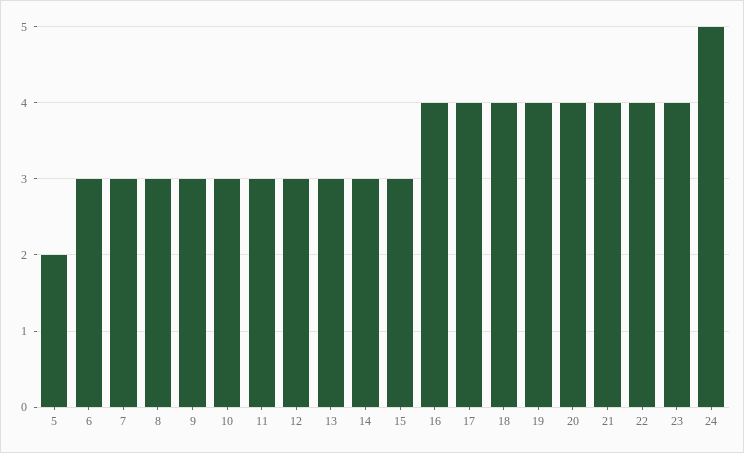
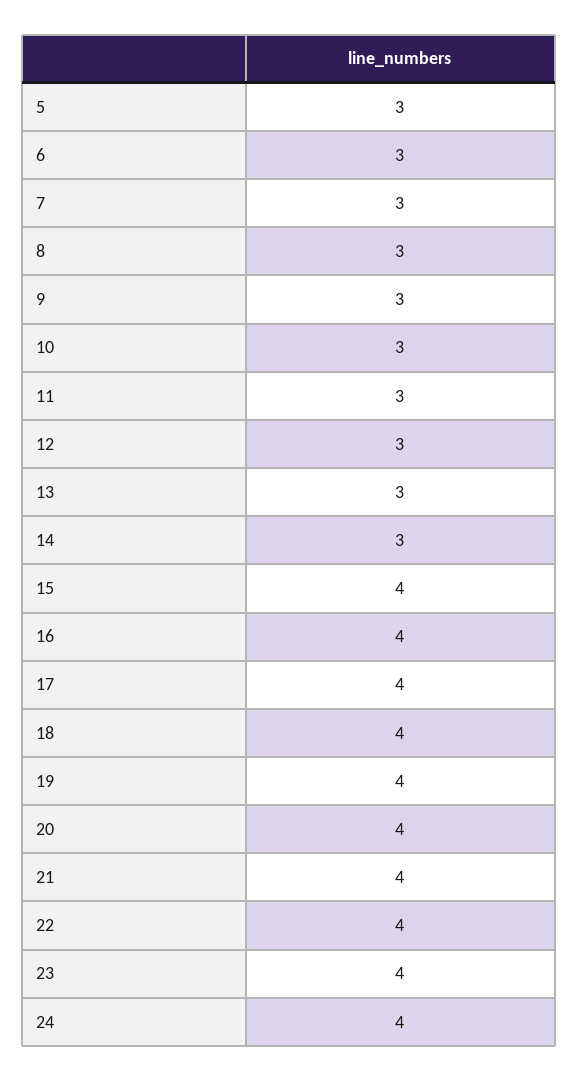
  {
-   "5": 2,
+   "5": 3,
    "6": 3,
    "7": 3,
    "8": 3,
    "9": 3,
    "10": 3,
    "11": 3,
    "12": 3,
    "13": 3,
    "14": 3,
-   "15": 3,
+   "15": 4,
    "16": 4,
    "17": 4,
    "18": 4,
    "19": 4,
    "20": 4,
    "21": 4,
    "22": 4,
    "23": 4,
-   "24": 5
+   "24": 4
  }

